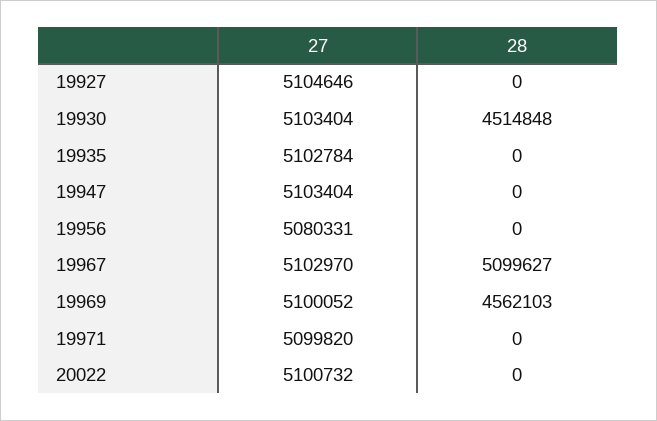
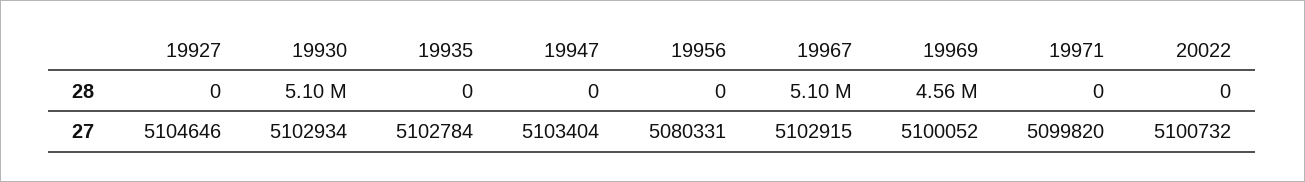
  {
    "27": {
      "19927": 5104646,
-     "19930": 5103404,
+     "19930": 5102934,
      "19935": 5102784,
      "19947": 5103404,
      "19956": 5080331,
-     "19967": 5102970,
+     "19967": 5102915,
      "19969": 5100052,
      "19971": 5099820,
      "20022": 5100732
    },
    "28": {
      "19927": 0,
-     "19930": 4514848,
+     "19930": 5100000,
      "19935": 0,
      "19947": 0,
      "19956": 0,
      "19967": 5099627,
      "19969": 4562103,
      "19971": 0,
      "20022": 0
    }
  }

